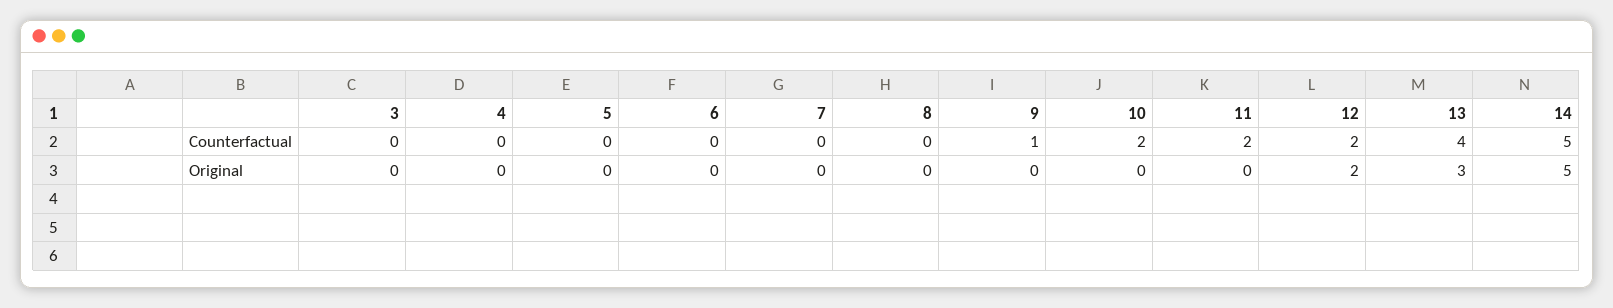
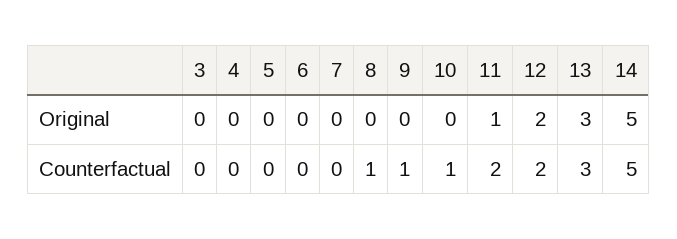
  {
    "3": {
      "Counterfactual": 0,
      "Original": 0
    },
    "4": {
      "Counterfactual": 0,
      "Original": 0
    },
    "5": {
      "Counterfactual": 0,
      "Original": 0
    },
    "6": {
      "Counterfactual": 0,
      "Original": 0
    },
    "7": {
      "Counterfactual": 0,
      "Original": 0
    },
    "8": {
-     "Counterfactual": 0,
+     "Counterfactual": 1,
      "Original": 0
    },
    "9": {
      "Counterfactual": 1,
      "Original": 0
    },
    "10": {
-     "Counterfactual": 2,
+     "Counterfactual": 1,
      "Original": 0
    },
    "11": {
      "Counterfactual": 2,
-     "Original": 0
+     "Original": 1
    },
    "12": {
      "Counterfactual": 2,
      "Original": 2
    },
    "13": {
-     "Counterfactual": 4,
+     "Counterfactual": 3,
      "Original": 3
    },
    "14": {
      "Counterfactual": 5,
      "Original": 5
    }
  }

